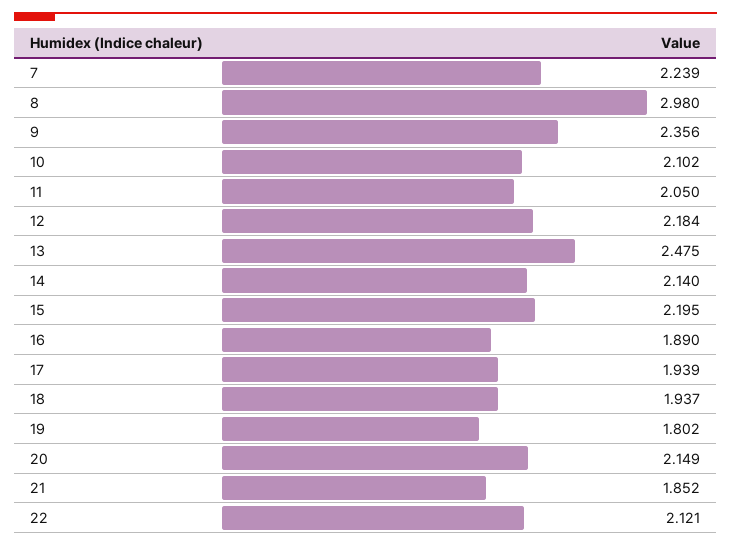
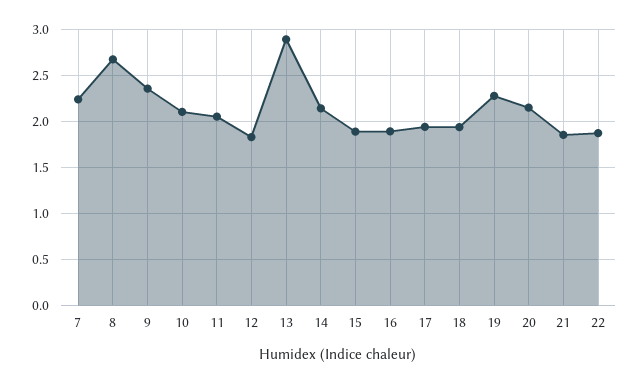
  {
    "7": 2.239,
-   "8": 2.98,
+   "8": 2.7,
    "9": 2.356,
    "10": 2.102,
    "11": 2.05,
-   "12": 2.184,
+   "12": 1.8,
-   "13": 2.475,
+   "13": 2.9,
    "14": 2.14,
-   "15": 2.195,
+   "15": 1.9,
    "16": 1.89,
    "17": 1.939,
    "18": 1.937,
-   "19": 1.802,
+   "19": 2.3,
    "20": 2.149,
    "21": 1.852,
-   "22": 2.121
+   "22": 1.9
  }

